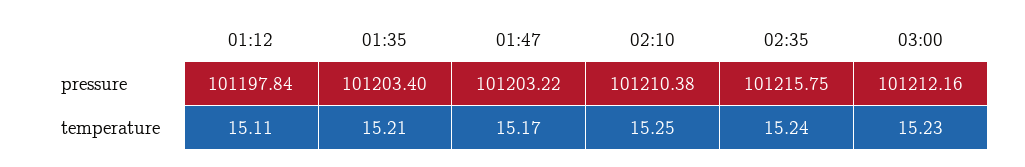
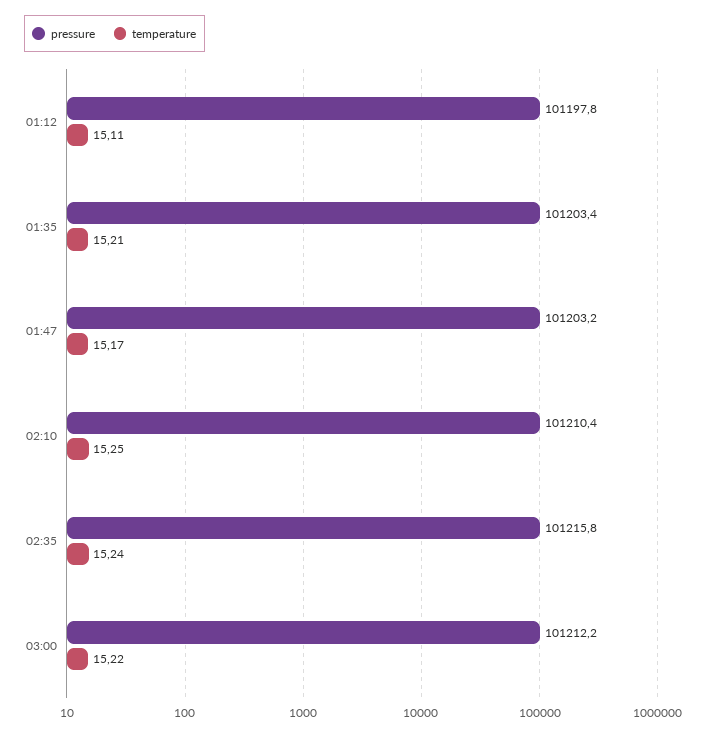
  {
    "pressure": {
      "01:12": 101197.84,
      "01:35": 101203.4,
      "01:47": 101203.22,
      "02:10": 101210.38,
      "02:35": 101215.75,
      "03:00": 101212.16
    },
    "temperature": {
      "01:12": 15.11,
      "01:35": 15.21,
      "01:47": 15.17,
      "02:10": 15.25,
      "02:35": 15.24,
-     "03:00": 15.23
+     "03:00": 15.22
    }
  }

